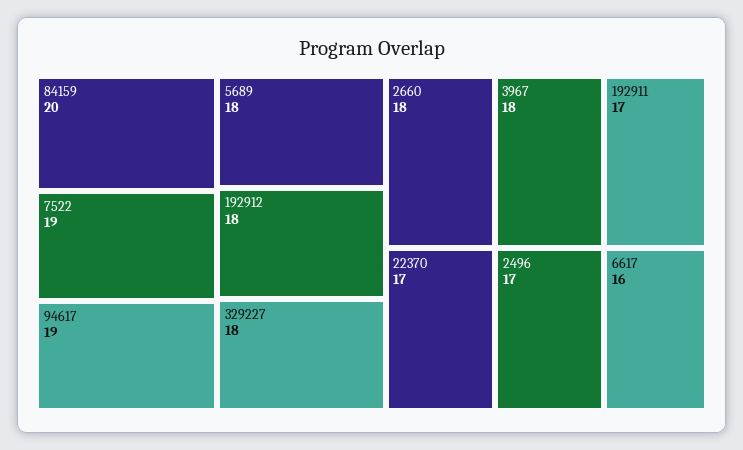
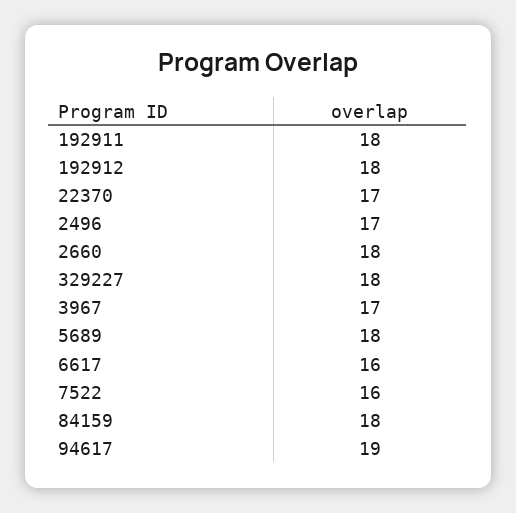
  {
-   "84159": 20,
+   "84159": 18,
-   "7522": 19,
+   "7522": 16,
    "94617": 19,
    "5689": 18,
    "192912": 18,
    "329227": 18,
    "2660": 18,
-   "3967": 18,
+   "3967": 17,
-   "192911": 17,
+   "192911": 18,
    "22370": 17,
    "2496": 17,
    "6617": 16
  }

